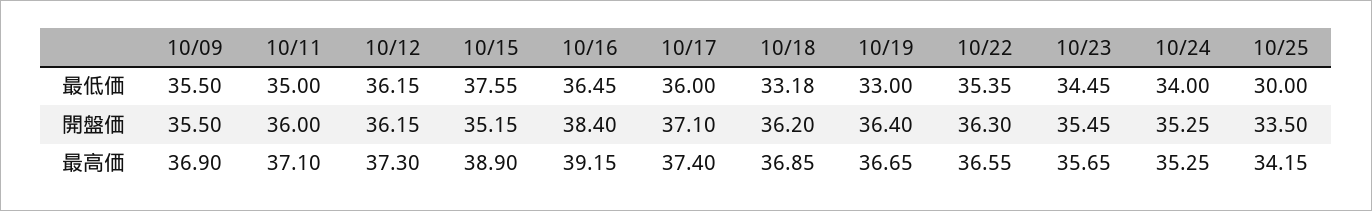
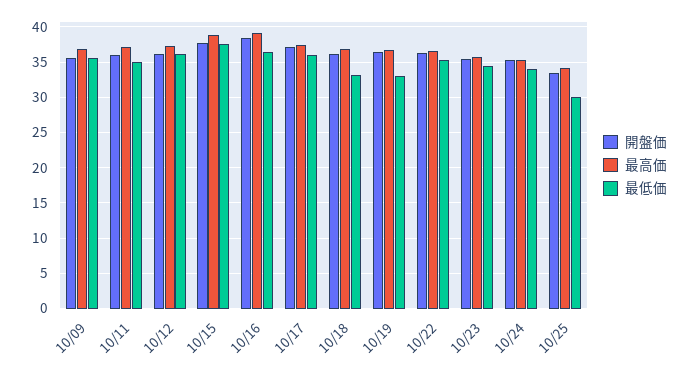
  {
    "最低価": {
      "10/09": 35.5,
      "10/11": 35,
      "10/12": 36.15,
      "10/15": 37.55,
      "10/16": 36.45,
      "10/17": 36,
      "10/18": 33.18,
      "10/19": 33,
      "10/22": 35.35,
      "10/23": 34.45,
      "10/24": 34,
      "10/25": 30
    },
    "開盤価": {
      "10/09": 35.5,
      "10/11": 36,
      "10/12": 36.15,
-     "10/15": 35.15,
+     "10/15": 38,
      "10/16": 38.4,
      "10/17": 37.1,
      "10/18": 36.2,
      "10/19": 36.4,
      "10/22": 36.3,
      "10/23": 35.45,
      "10/24": 35.25,
      "10/25": 33.5
    },
    "最高価": {
      "10/09": 36.9,
      "10/11": 37.1,
      "10/12": 37.3,
      "10/15": 38.9,
      "10/16": 39.15,
      "10/17": 37.4,
      "10/18": 36.85,
      "10/19": 36.65,
      "10/22": 36.55,
      "10/23": 35.65,
      "10/24": 35.25,
      "10/25": 34.15
    }
  }

